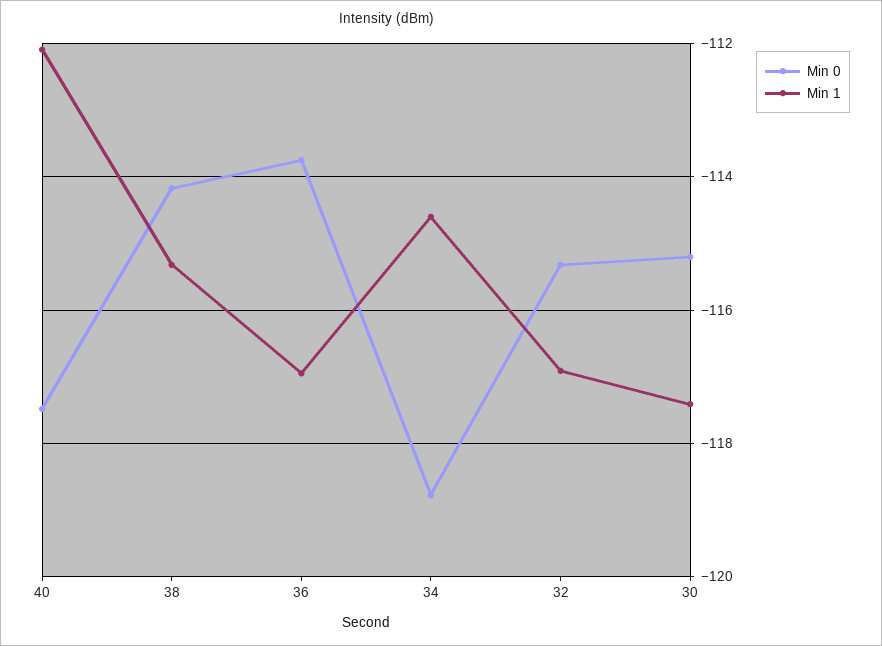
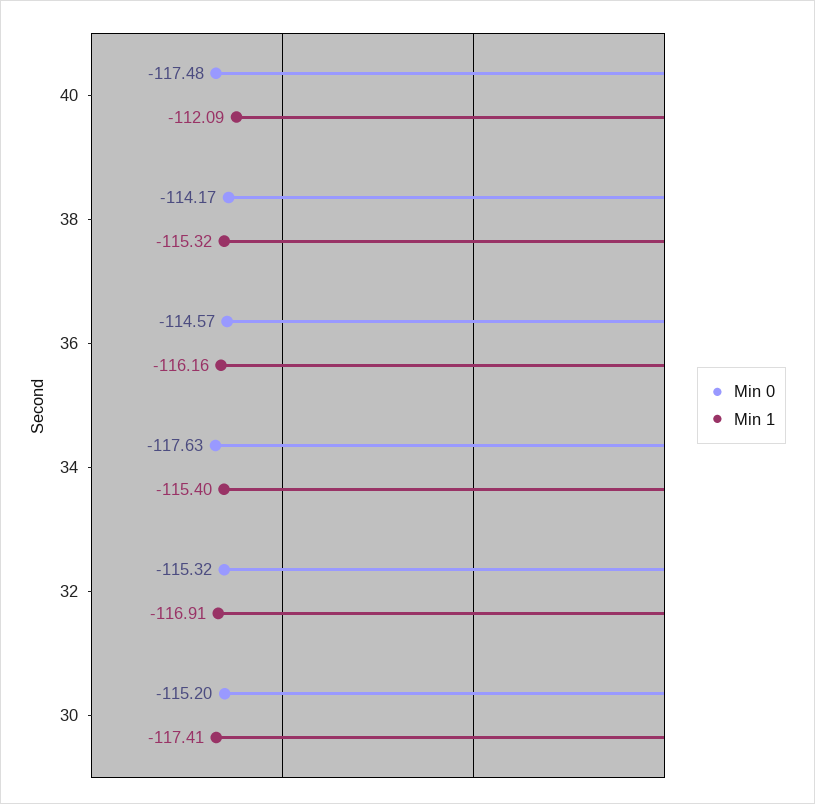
  {
    "Min 0": {
      "40": -117.48,
      "38": -114.17,
-     "36": -113.8,
+     "36": -114.57,
-     "34": -118.8,
+     "34": -117.63,
      "32": -115.32,
      "30": -115.2
    },
    "Min 1": {
      "40": -112.09,
      "38": -115.32,
-     "36": -117,
+     "36": -116.16,
-     "34": -114.6,
+     "34": -115.4,
      "32": -116.91,
      "30": -117.41
    }
  }

